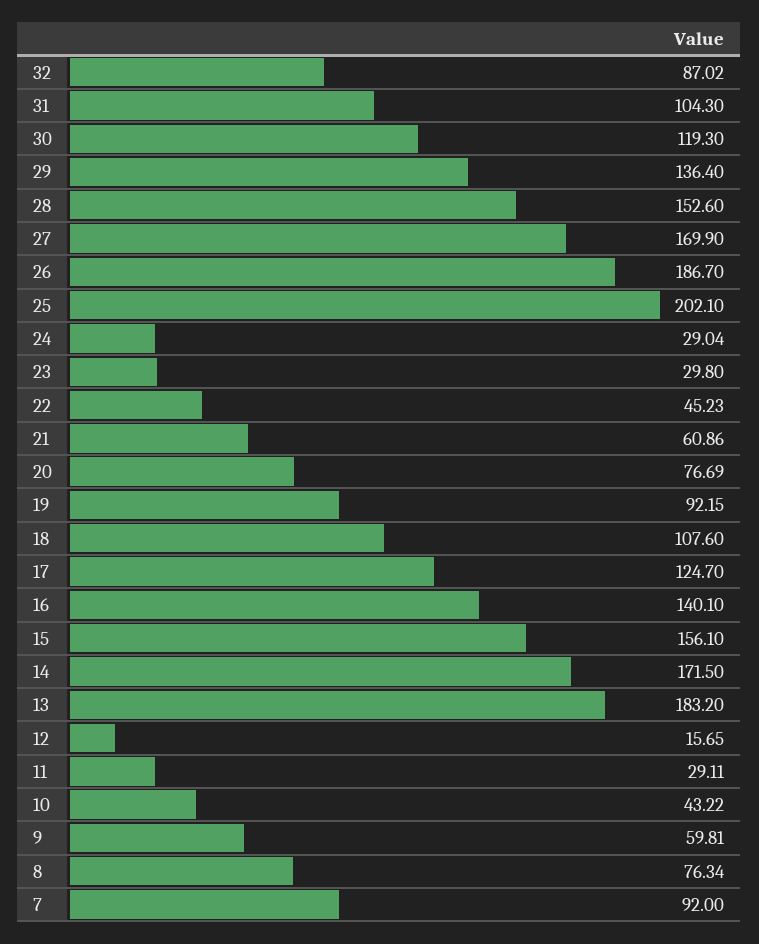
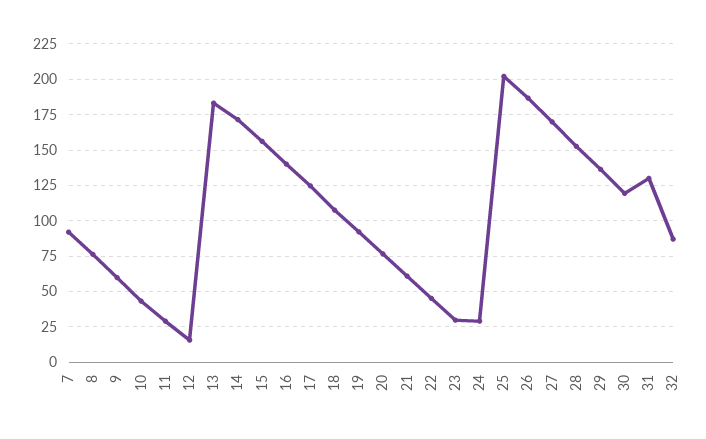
  {
    "32": 87.02,
-   "31": 104.3,
+   "31": 130,
    "30": 119.3,
    "29": 136.4,
    "28": 152.6,
    "27": 169.9,
    "26": 186.7,
    "25": 202.1,
    "24": 29.04,
    "23": 29.8,
    "22": 45.23,
    "21": 60.86,
    "20": 76.69,
    "19": 92.15,
    "18": 107.6,
    "17": 124.7,
    "16": 140.1,
    "15": 156.1,
    "14": 171.5,
    "13": 183.2,
    "12": 15.65,
    "11": 29.11,
    "10": 43.22,
    "9": 59.81,
    "8": 76.34,
    "7": 92
  }

